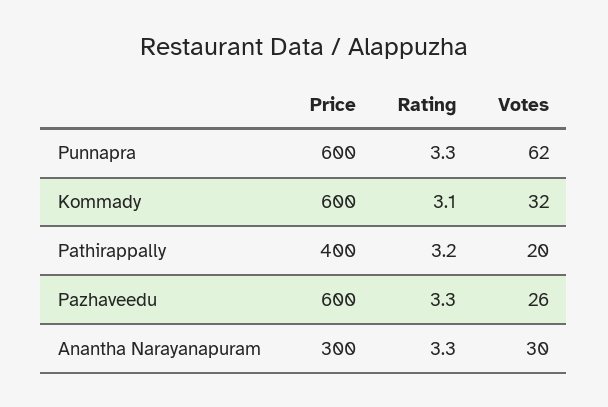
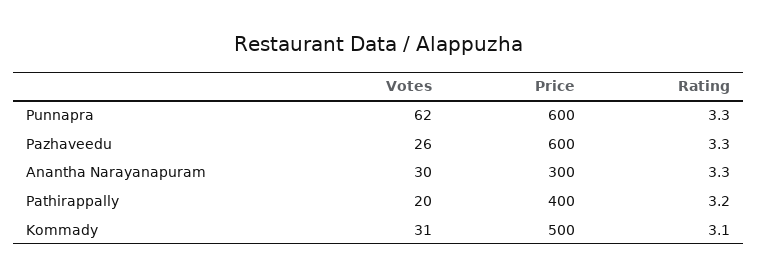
  {
    "Price": {
      "Punnapra": 600,
-     "Kommady": 600,
+     "Kommady": 500,
      "Pathirappally": 400,
      "Pazhaveedu": 600,
      "Anantha Narayanapuram": 300
    },
    "Rating": {
      "Punnapra": 3.3,
      "Kommady": 3.1,
      "Pathirappally": 3.2,
      "Pazhaveedu": 3.3,
      "Anantha Narayanapuram": 3.3
    },
    "Votes": {
      "Punnapra": 62,
-     "Kommady": 32,
+     "Kommady": 31,
      "Pathirappally": 20,
      "Pazhaveedu": 26,
      "Anantha Narayanapuram": 30
    }
  }

